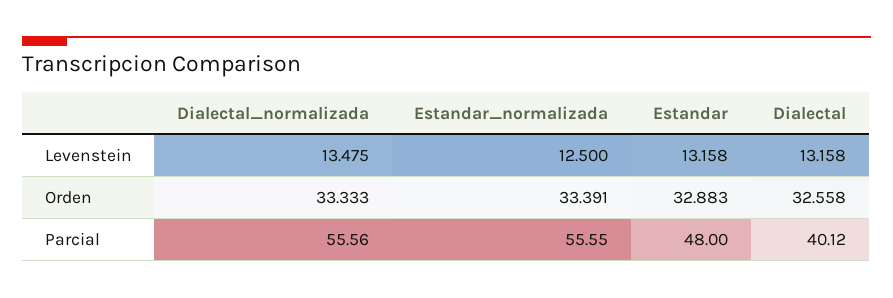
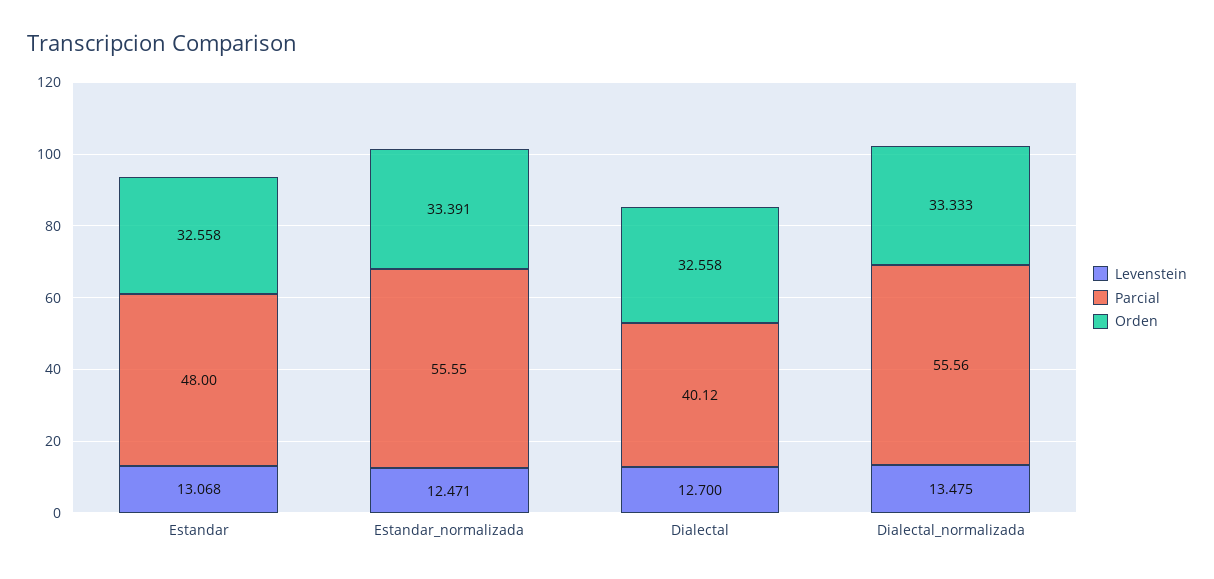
  {
    "Levenstein": {
      "Dialectal_normalizada": 13.475,
-     "Estandar_normalizada": 12.5,
+     "Estandar_normalizada": 12.471,
-     "Estandar": 13.158,
+     "Estandar": 13.068,
-     "Dialectal": 13.158
+     "Dialectal": 12.7
    },
    "Orden": {
      "Dialectal_normalizada": 33.333,
      "Estandar_normalizada": 33.391,
-     "Estandar": 32.883,
+     "Estandar": 32.558,
      "Dialectal": 32.558
    },
    "Parcial": {
      "Dialectal_normalizada": 55.56,
      "Estandar_normalizada": 55.55,
      "Estandar": 48,
      "Dialectal": 40.12
    }
  }

